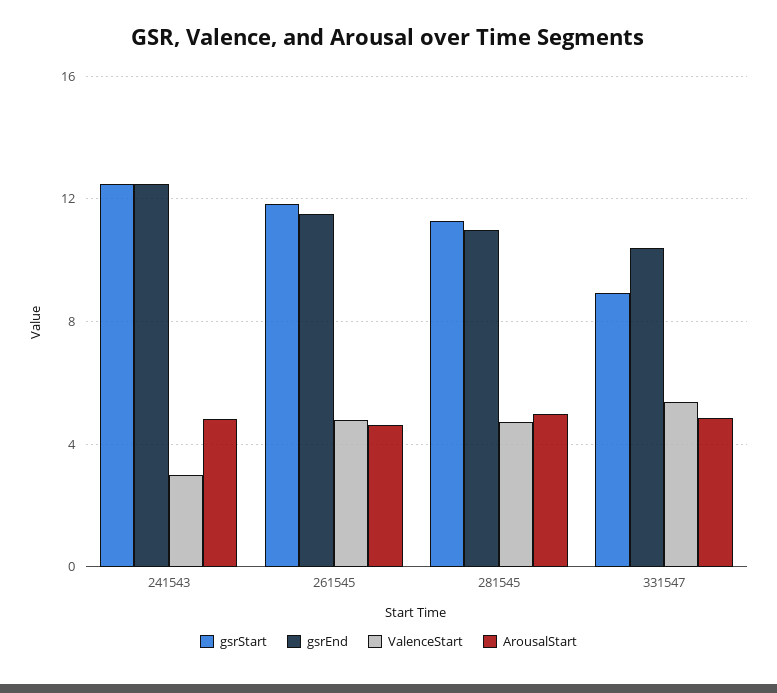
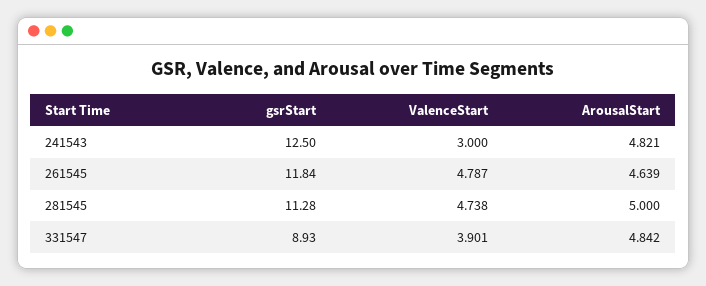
  {
    "gsrStart": {
      "241543": 12.5,
      "261545": 11.84,
      "281545": 11.28,
      "331547": 8.93
    },
-   "gsrEnd": {
-     "241543": 12.5,
-     "261545": 11.5,
-     "281545": 11,
-     "331547": 10.5
-   },
    "ValenceStart": {
      "241543": 3,
      "261545": 4.787,
      "281545": 4.738,
-     "331547": 5.5
+     "331547": 3.901
    },
    "ArousalStart": {
      "241543": 4.821,
      "261545": 4.639,
      "281545": 5,
      "331547": 4.842
    }
  }

